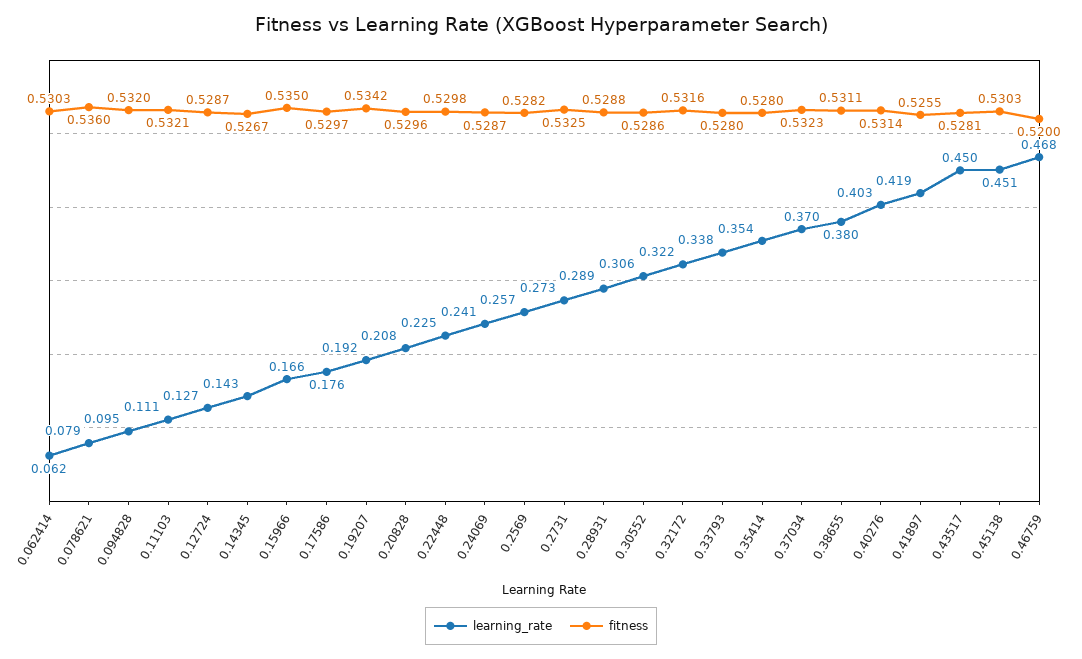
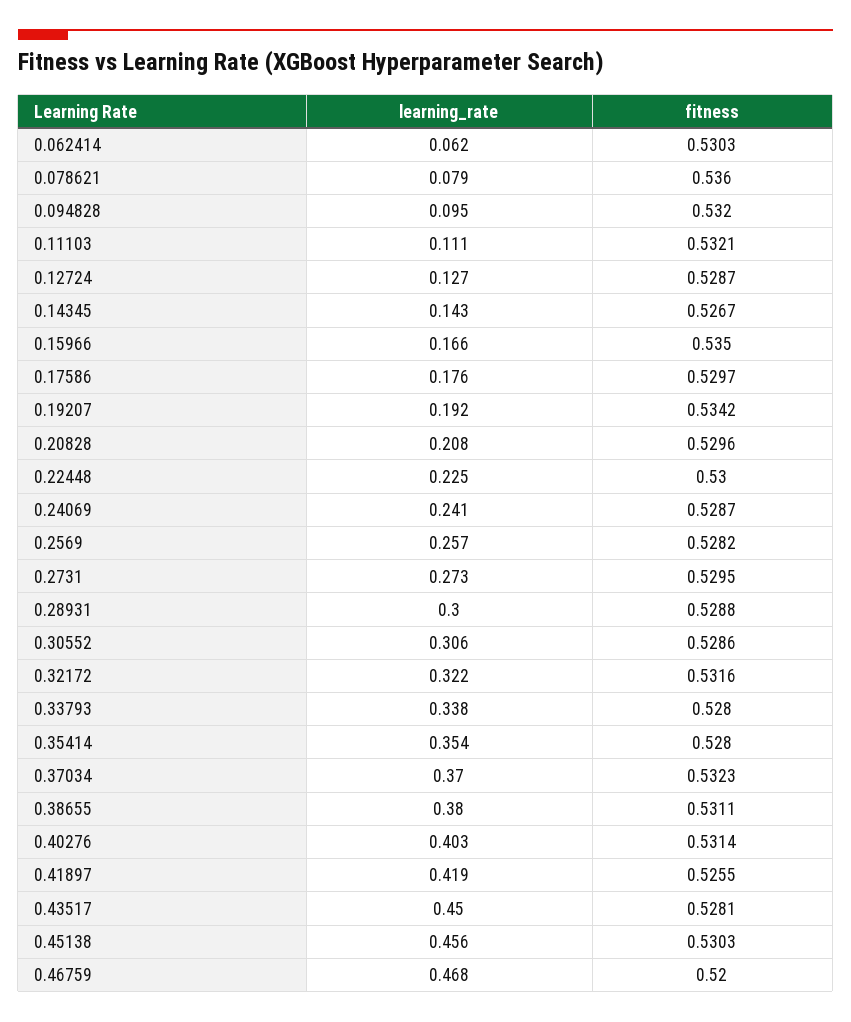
  {
    "learning_rate": {
      "0.062414": 0.062,
      "0.078621": 0.079,
      "0.094828": 0.095,
      "0.11103": 0.111,
      "0.12724": 0.127,
      "0.14345": 0.143,
      "0.15966": 0.166,
      "0.17586": 0.176,
      "0.19207": 0.192,
      "0.20828": 0.208,
      "0.22448": 0.225,
      "0.24069": 0.241,
      "0.2569": 0.257,
      "0.2731": 0.273,
-     "0.28931": 0.289,
+     "0.28931": 0.3,
      "0.30552": 0.306,
      "0.32172": 0.322,
      "0.33793": 0.338,
      "0.35414": 0.354,
      "0.37034": 0.37,
      "0.38655": 0.38,
      "0.40276": 0.403,
      "0.41897": 0.419,
      "0.43517": 0.45,
-     "0.45138": 0.451,
+     "0.45138": 0.456,
      "0.46759": 0.468
    },
    "fitness": {
      "0.062414": 0.5303,
      "0.078621": 0.536,
      "0.094828": 0.532,
      "0.11103": 0.5321,
      "0.12724": 0.5287,
      "0.14345": 0.5267,
      "0.15966": 0.535,
      "0.17586": 0.5297,
      "0.19207": 0.5342,
      "0.20828": 0.5296,
-     "0.22448": 0.5298,
+     "0.22448": 0.53,
      "0.24069": 0.5287,
      "0.2569": 0.5282,
-     "0.2731": 0.5325,
+     "0.2731": 0.5295,
      "0.28931": 0.5288,
      "0.30552": 0.5286,
      "0.32172": 0.5316,
      "0.33793": 0.528,
      "0.35414": 0.528,
      "0.37034": 0.5323,
      "0.38655": 0.5311,
      "0.40276": 0.5314,
      "0.41897": 0.5255,
      "0.43517": 0.5281,
      "0.45138": 0.5303,
      "0.46759": 0.52
    }
  }

